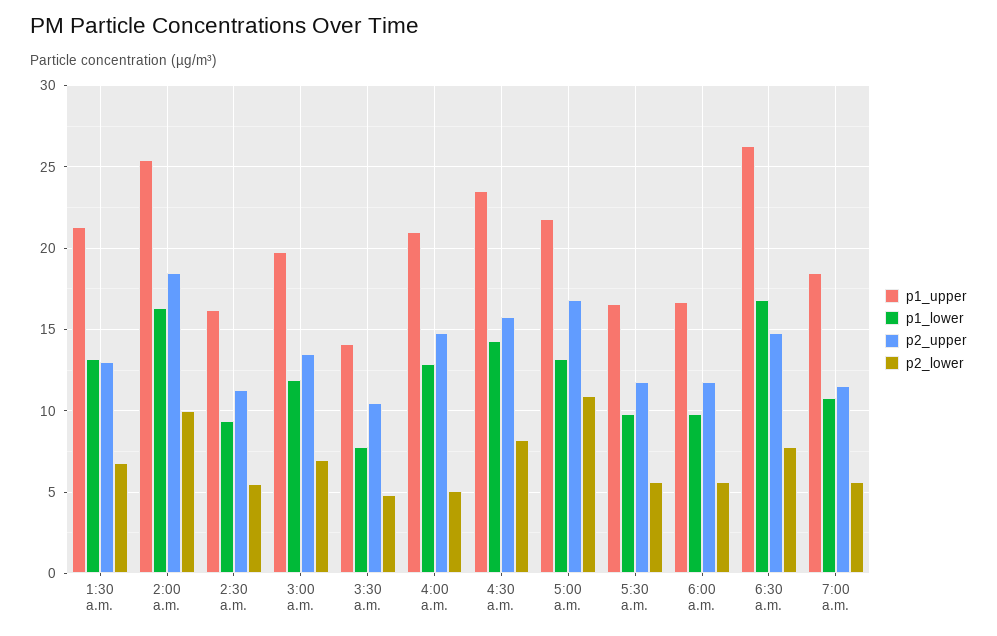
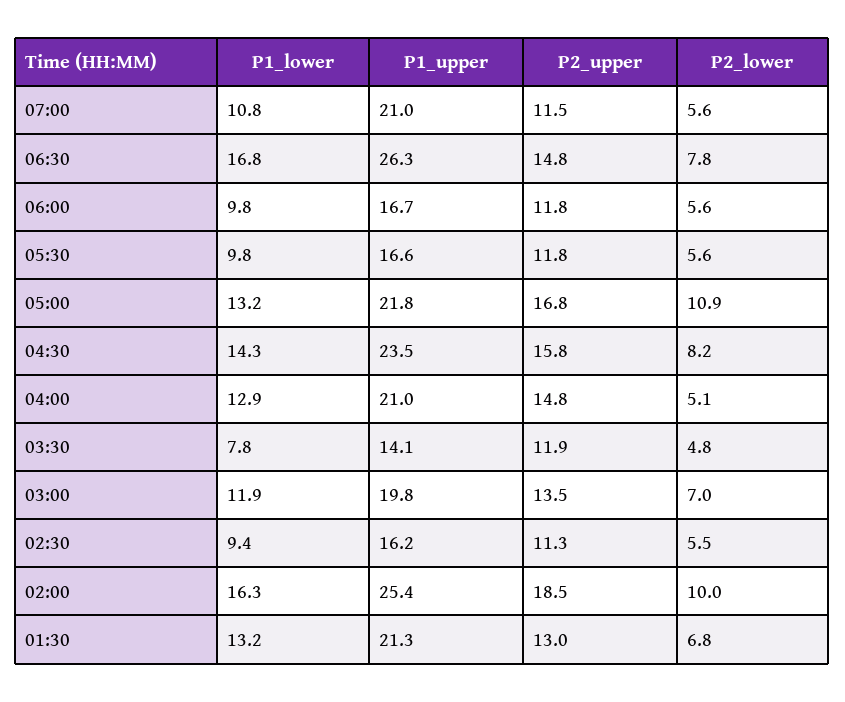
  {
    "p1_upper": {
      "1:30 a.m.": 21.3,
      "2:00 a.m.": 25.4,
      "2:30 a.m.": 16.2,
      "3:00 a.m.": 19.8,
      "3:30 a.m.": 14.1,
      "4:00 a.m.": 21,
      "4:30 a.m.": 23.5,
      "5:00 a.m.": 21.8,
      "5:30 a.m.": 16.6,
      "6:00 a.m.": 16.7,
      "6:30 a.m.": 26.3,
-     "7:00 a.m.": 18.5
+     "7:00 a.m.": 21
    },
    "p1_lower": {
      "1:30 a.m.": 13.2,
      "2:00 a.m.": 16.3,
      "2:30 a.m.": 9.4,
      "3:00 a.m.": 11.9,
      "3:30 a.m.": 7.8,
      "4:00 a.m.": 12.9,
      "4:30 a.m.": 14.3,
      "5:00 a.m.": 13.2,
      "5:30 a.m.": 9.8,
      "6:00 a.m.": 9.8,
      "6:30 a.m.": 16.8,
      "7:00 a.m.": 10.8
    },
    "p2_upper": {
      "1:30 a.m.": 13,
      "2:00 a.m.": 18.5,
      "2:30 a.m.": 11.3,
      "3:00 a.m.": 13.5,
-     "3:30 a.m.": 10.5,
+     "3:30 a.m.": 11.9,
      "4:00 a.m.": 14.8,
      "4:30 a.m.": 15.8,
      "5:00 a.m.": 16.8,
      "5:30 a.m.": 11.8,
      "6:00 a.m.": 11.8,
      "6:30 a.m.": 14.8,
      "7:00 a.m.": 11.5
    },
    "p2_lower": {
      "1:30 a.m.": 6.8,
      "2:00 a.m.": 10,
      "2:30 a.m.": 5.5,
      "3:00 a.m.": 7,
      "3:30 a.m.": 4.8,
      "4:00 a.m.": 5.1,
      "4:30 a.m.": 8.2,
      "5:00 a.m.": 10.9,
      "5:30 a.m.": 5.6,
      "6:00 a.m.": 5.6,
      "6:30 a.m.": 7.8,
      "7:00 a.m.": 5.6
    }
  }

